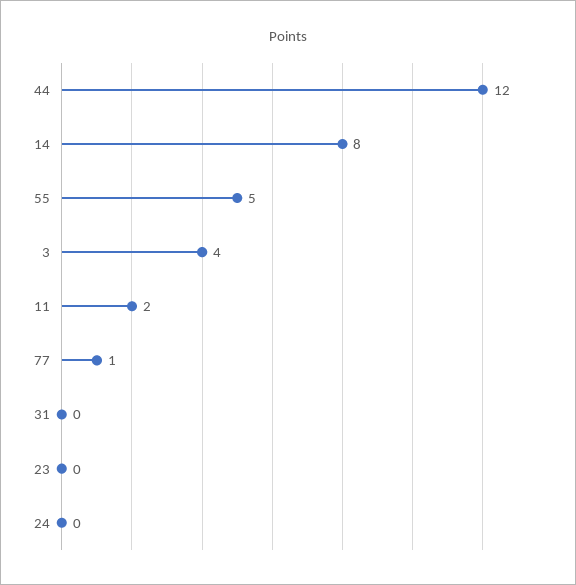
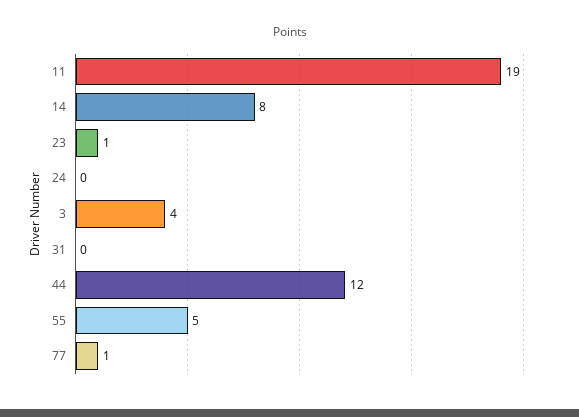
  {
    "44": 12,
    "14": 8,
    "55": 5,
    "3": 4,
-   "11": 2,
+   "11": 19,
    "77": 1,
    "31": 0,
-   "23": 0,
+   "23": 1,
    "24": 0
  }

